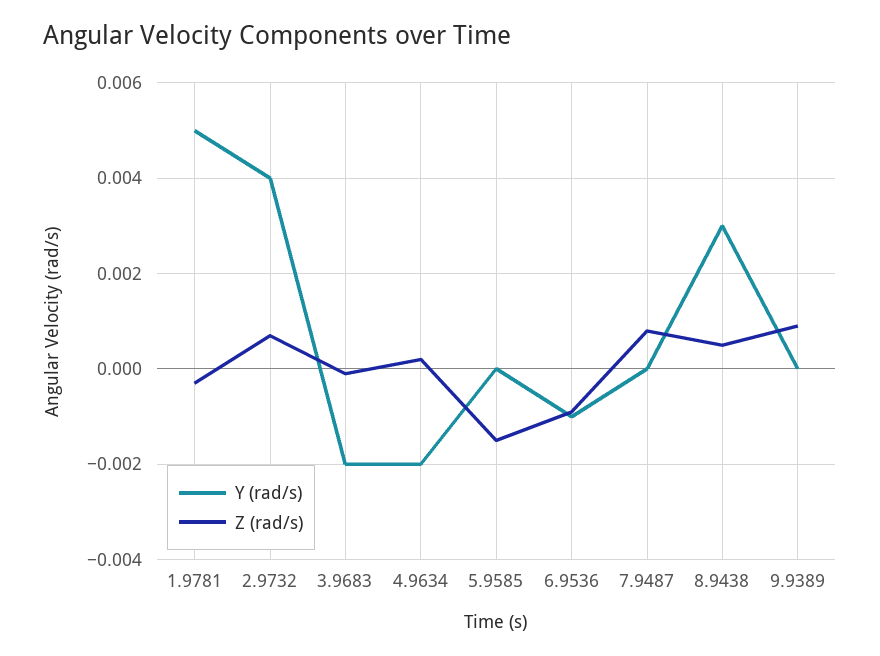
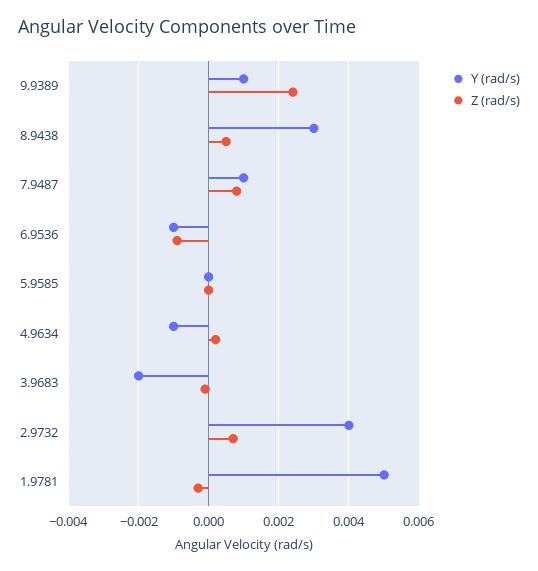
  {
    "Y (rad/s)": {
      "1.9781": 0.005,
      "2.9732": 0.004,
      "3.9683": -0.002,
-     "4.9634": -0.002,
+     "4.9634": -0.001,
      "5.9585": 0,
      "6.9536": -0.001,
-     "7.9487": 0,
+     "7.9487": 0.001,
      "8.9438": 0.003,
-     "9.9389": 0
+     "9.9389": 0.001
    },
    "Z (rad/s)": {
      "1.9781": -0.0005,
      "2.9732": 0.0005,
      "3.9683": 0,
      "4.9634": 0,
-     "5.9585": -0.0015,
+     "5.9585": 0,
      "6.9536": -0.001,
      "7.9487": 0.001,
      "8.9438": 0.0005,
-     "9.9389": 0.001
+     "9.9389": 0.0025
    }
  }

